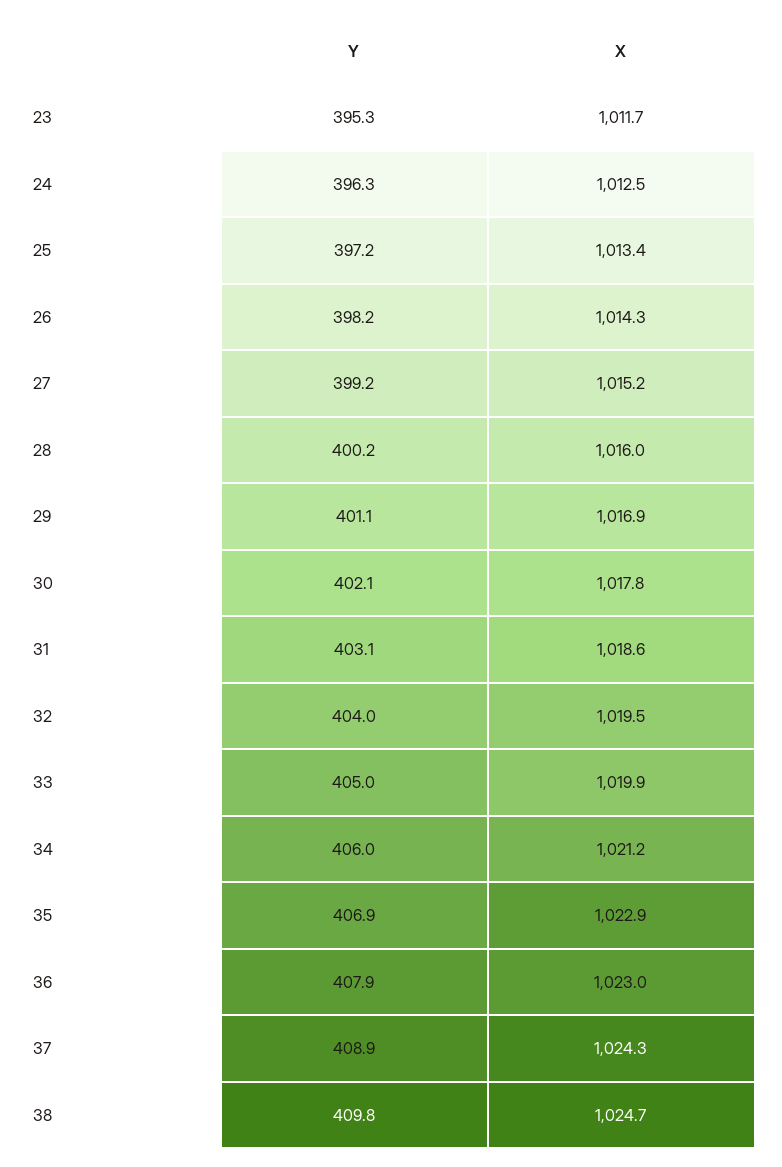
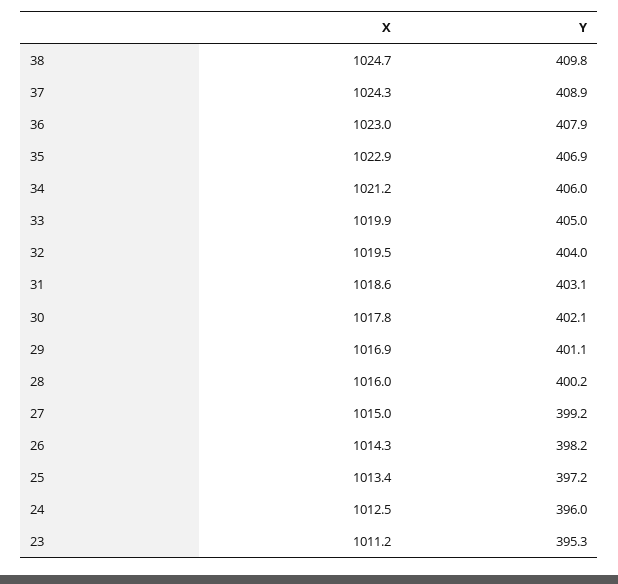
  {
    "Y": {
      "23": 395.3,
-     "24": 396.3,
+     "24": 396,
      "25": 397.2,
      "26": 398.2,
      "27": 399.2,
      "28": 400.2,
      "29": 401.1,
      "30": 402.1,
      "31": 403.1,
      "32": 404,
      "33": 405,
      "34": 406,
      "35": 406.9,
      "36": 407.9,
      "37": 408.9,
      "38": 409.8
    },
    "X": {
-     "23": 1011.7,
+     "23": 1011.2,
      "24": 1012.5,
      "25": 1013.4,
      "26": 1014.3,
-     "27": 1015.2,
+     "27": 1015,
      "28": 1016,
      "29": 1016.9,
      "30": 1017.8,
      "31": 1018.6,
      "32": 1019.5,
      "33": 1019.9,
      "34": 1021.2,
      "35": 1022.9,
      "36": 1023,
      "37": 1024.3,
      "38": 1024.7
    }
  }

